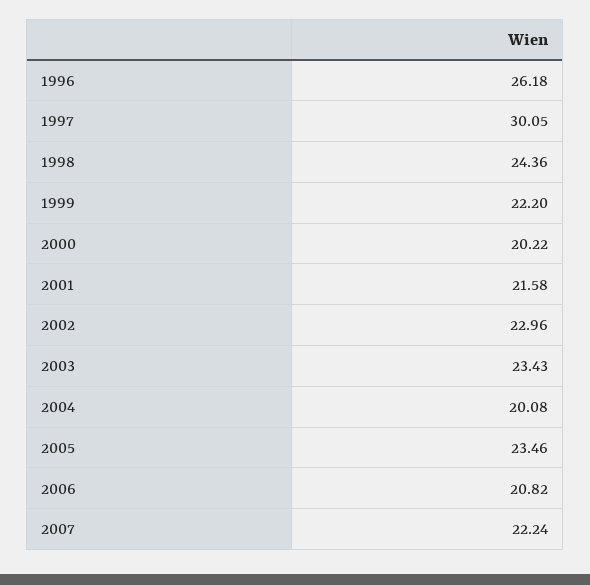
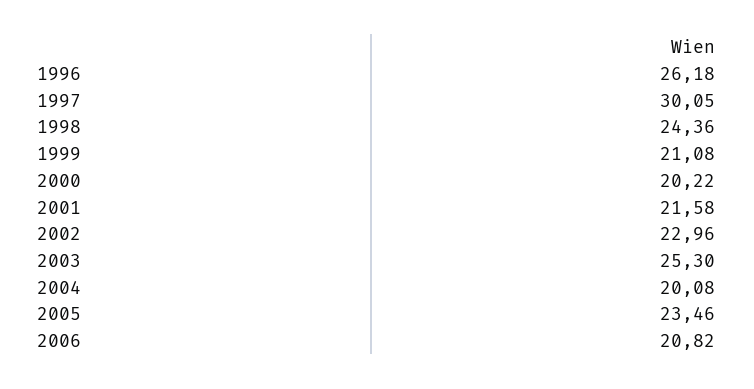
  {
    "1996": 26.18,
    "1997": 30.05,
    "1998": 24.36,
-   "1999": 22.2,
+   "1999": 21.08,
    "2000": 20.22,
    "2001": 21.58,
    "2002": 22.96,
-   "2003": 23.43,
+   "2003": 25.3,
    "2004": 20.08,
    "2005": 23.46,
-   "2006": 20.82,
+   "2006": 20.82
-   "2007": 22.24
  }

